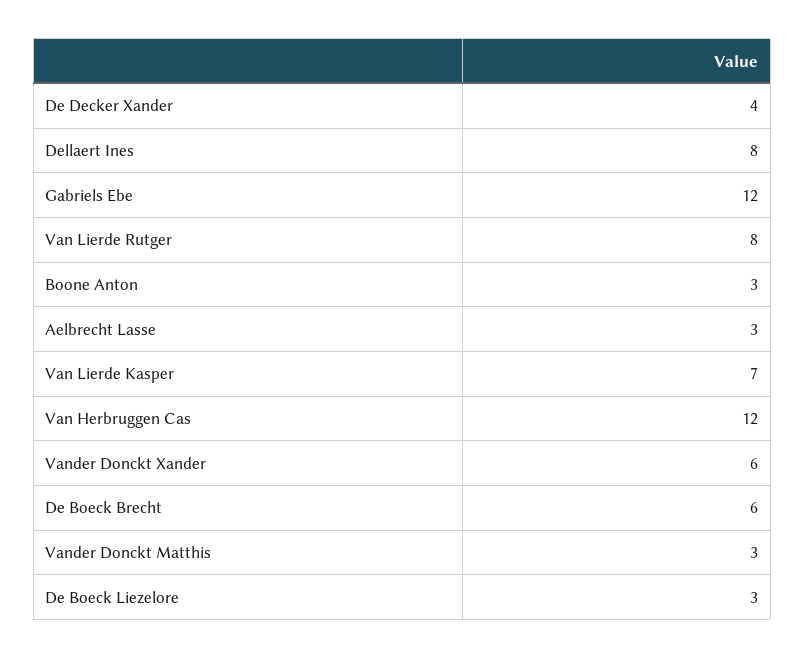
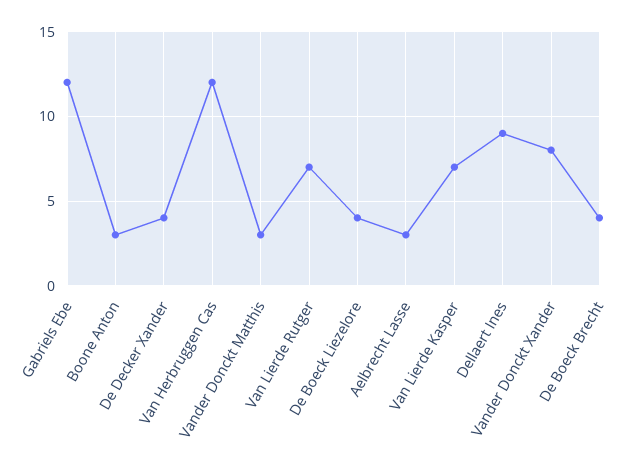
  {
    "De Decker Xander": 4,
-   "Dellaert Ines": 8,
+   "Dellaert Ines": 9,
    "Gabriels Ebe": 12,
-   "Van Lierde Rutger": 8,
+   "Van Lierde Rutger": 7,
    "Boone Anton": 3,
    "Aelbrecht Lasse": 3,
    "Van Lierde Kasper": 7,
    "Van Herbruggen Cas": 12,
-   "Vander Donckt Xander": 6,
+   "Vander Donckt Xander": 8,
-   "De Boeck Brecht": 6,
+   "De Boeck Brecht": 4,
    "Vander Donckt Matthis": 3,
-   "De Boeck Liezelore": 3
+   "De Boeck Liezelore": 4
  }

